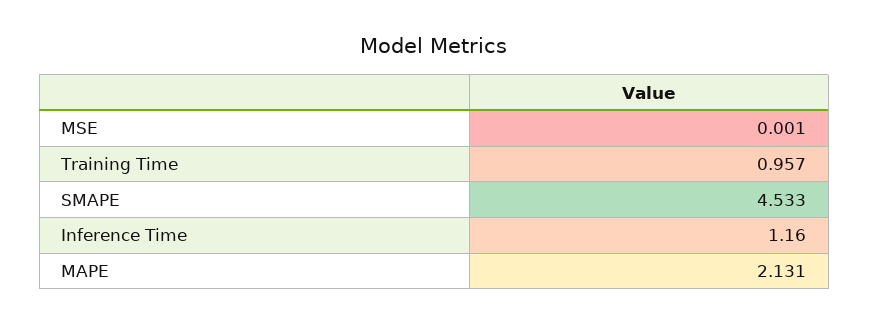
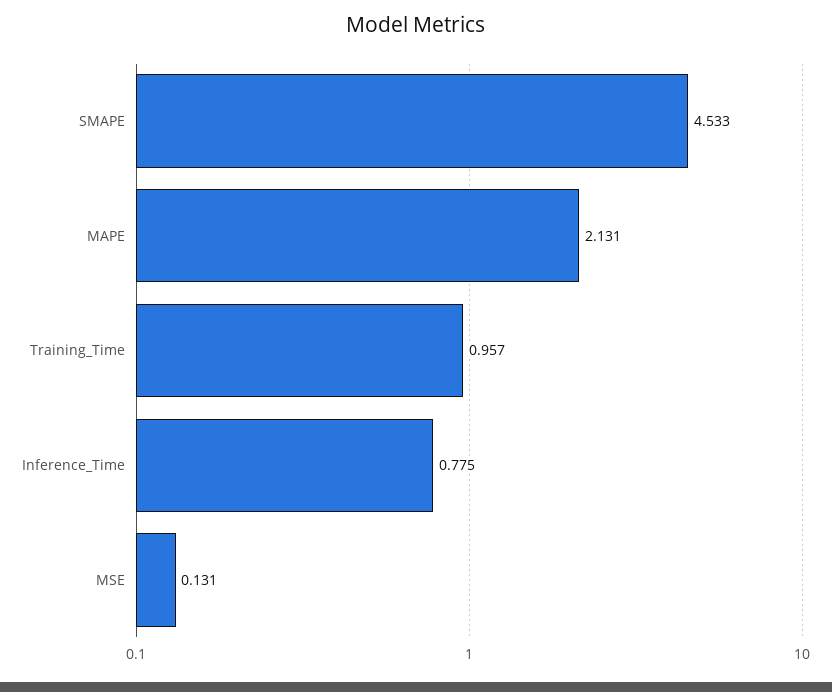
  {
-   "MSE": 0.001,
+   "MSE": 0.131,
    "Training Time": 0.957,
    "SMAPE": 4.533,
-   "Inference Time": 1.16,
+   "Inference Time": 0.775,
    "MAPE": 2.131
  }

